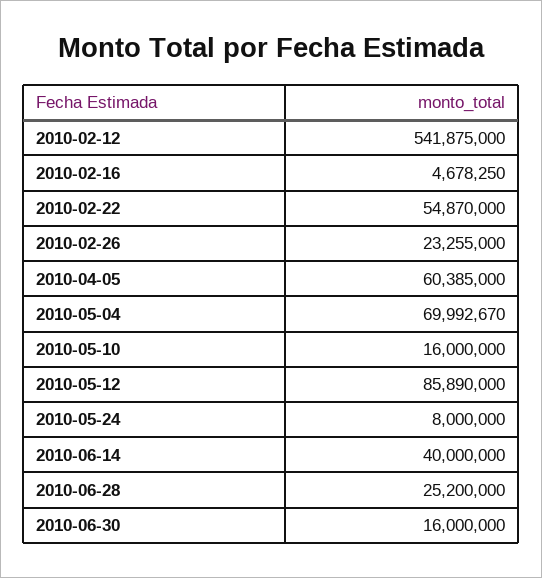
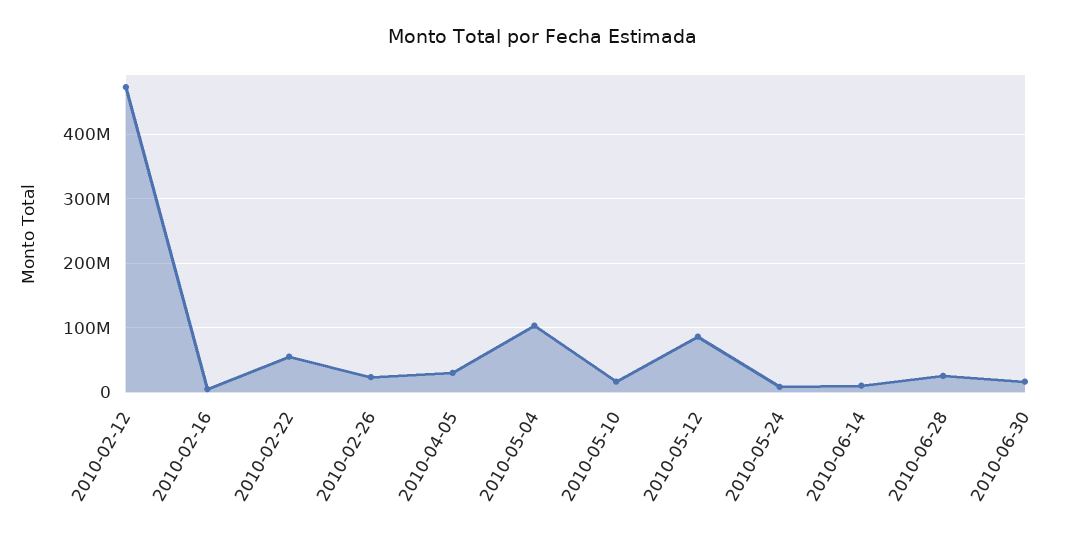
  {
-   "2010-02-12": 541875000,
+   "2010-02-12": 470000000,
    "2010-02-16": 4678250,
    "2010-02-22": 54870000,
    "2010-02-26": 23255000,
-   "2010-04-05": 60385000,
+   "2010-04-05": 30000000,
-   "2010-05-04": 69992670,
+   "2010-05-04": 100000000,
    "2010-05-10": 16000000,
    "2010-05-12": 85890000,
    "2010-05-24": 8000000,
-   "2010-06-14": 40000000,
+   "2010-06-14": 10000000,
    "2010-06-28": 25200000,
    "2010-06-30": 16000000
  }

